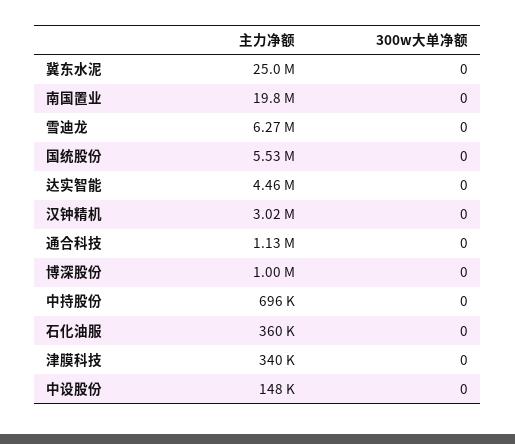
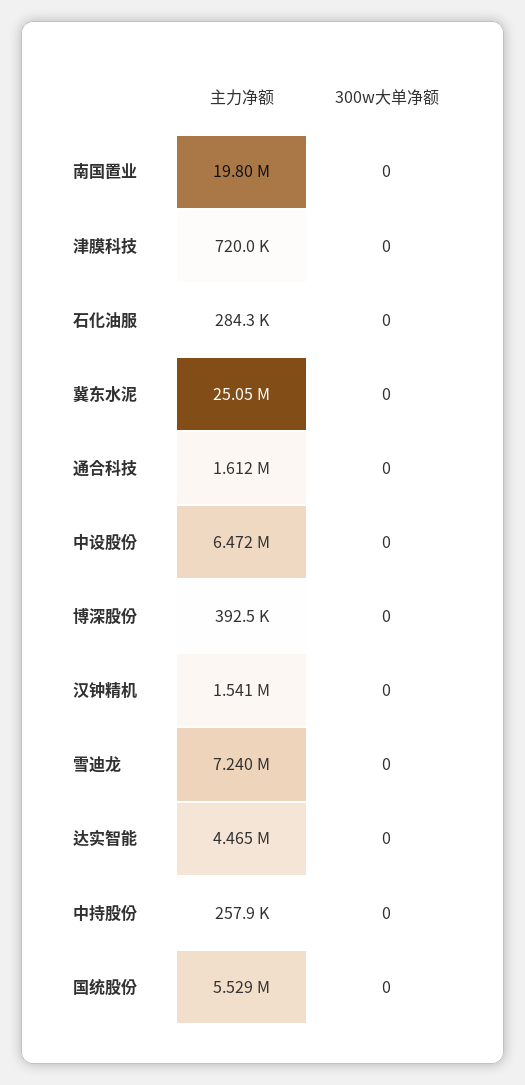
  {
    "主力净额": {
      "冀东水泥": 25050000,
      "南国置业": 19800000,
-     "雪迪龙": 6270000,
+     "雪迪龙": 7240000,
      "国统股份": 5529000,
      "达实智能": 4465000,
-     "汉钟精机": 3020000,
+     "汉钟精机": 1541000,
-     "通合科技": 1130000,
+     "通合科技": 1612000,
-     "博深股份": 1000000,
+     "博深股份": 392500,
-     "中持股份": 696000,
+     "中持股份": 257900,
-     "石化油服": 360000,
+     "石化油服": 284300,
-     "津膜科技": 340000,
+     "津膜科技": 720000,
-     "中设股份": 148000
+     "中设股份": 6472000
    },
    "300w大单净额": {
      "冀东水泥": 0,
      "南国置业": 0,
      "雪迪龙": 0,
      "国统股份": 0,
      "达实智能": 0,
      "汉钟精机": 0,
      "通合科技": 0,
      "博深股份": 0,
      "中持股份": 0,
      "石化油服": 0,
      "津膜科技": 0,
      "中设股份": 0
    }
  }

